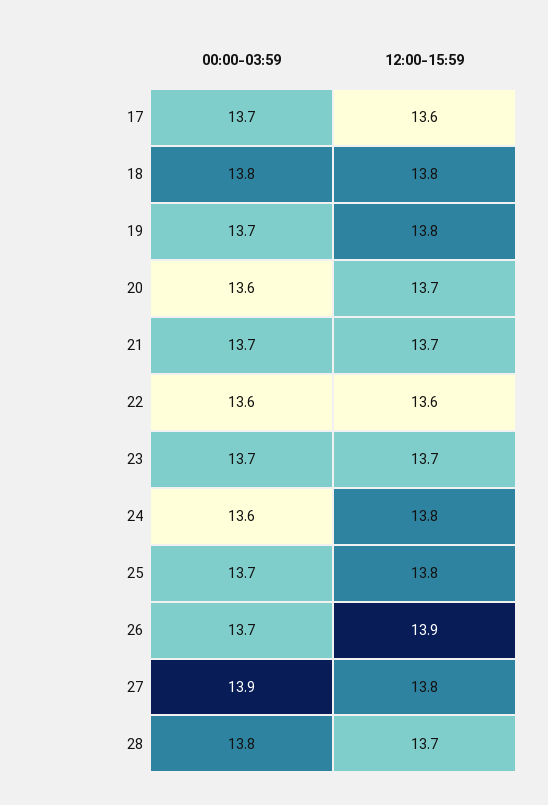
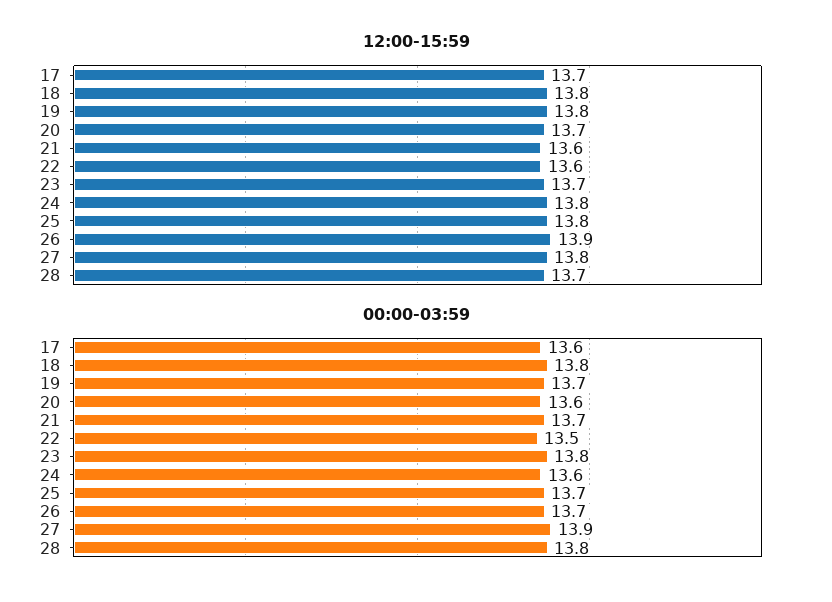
  {
    "00:00-03:59": {
-     "17": 13.7,
+     "17": 13.6,
      "18": 13.8,
      "19": 13.7,
      "20": 13.6,
      "21": 13.7,
-     "22": 13.6,
+     "22": 13.5,
-     "23": 13.7,
+     "23": 13.8,
      "24": 13.6,
      "25": 13.7,
      "26": 13.7,
      "27": 13.9,
      "28": 13.8
    },
    "12:00-15:59": {
-     "17": 13.6,
+     "17": 13.7,
      "18": 13.8,
      "19": 13.8,
      "20": 13.7,
-     "21": 13.7,
+     "21": 13.6,
      "22": 13.6,
      "23": 13.7,
      "24": 13.8,
      "25": 13.8,
      "26": 13.9,
      "27": 13.8,
      "28": 13.7
    }
  }

